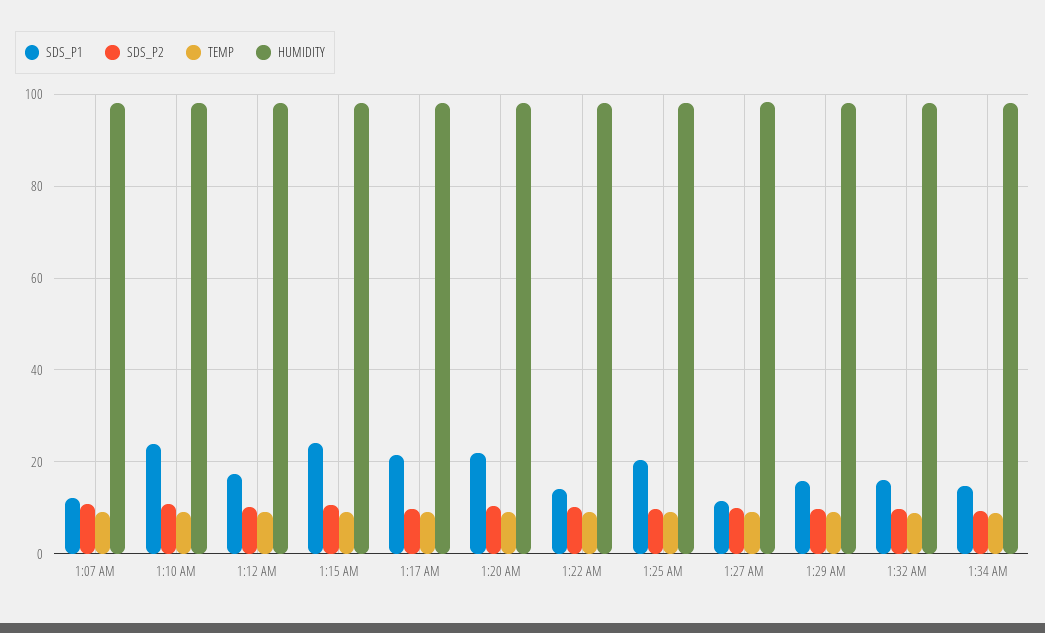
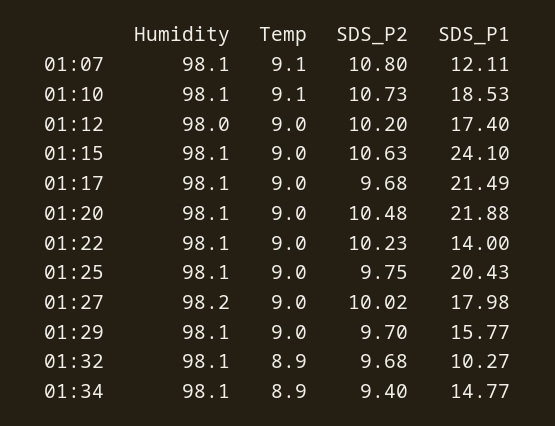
  {
    "SDS_P1": {
      "1:07 AM": 12.11,
-     "1:10 AM": 24,
+     "1:10 AM": 18.53,
      "1:12 AM": 17.4,
      "1:15 AM": 24.1,
      "1:17 AM": 21.49,
      "1:20 AM": 21.88,
      "1:22 AM": 14,
      "1:25 AM": 20.43,
-     "1:27 AM": 12,
+     "1:27 AM": 17.98,
      "1:29 AM": 15.77,
-     "1:32 AM": 16,
+     "1:32 AM": 10.27,
      "1:34 AM": 14.77
    },
    "SDS_P2": {
      "1:07 AM": 10.8,
      "1:10 AM": 10.73,
      "1:12 AM": 10.2,
      "1:15 AM": 10.63,
      "1:17 AM": 9.68,
      "1:20 AM": 10.48,
      "1:22 AM": 10.23,
      "1:25 AM": 9.75,
      "1:27 AM": 10.02,
      "1:29 AM": 9.7,
      "1:32 AM": 9.68,
      "1:34 AM": 9.4
    },
    "TEMP": {
      "1:07 AM": 9.1,
      "1:10 AM": 9.1,
      "1:12 AM": 9,
      "1:15 AM": 9,
      "1:17 AM": 9,
      "1:20 AM": 9,
      "1:22 AM": 9,
      "1:25 AM": 9,
      "1:27 AM": 9,
      "1:29 AM": 9,
      "1:32 AM": 8.9,
      "1:34 AM": 8.9
    },
    "HUMIDITY": {
      "1:07 AM": 98.1,
      "1:10 AM": 98.1,
      "1:12 AM": 98,
      "1:15 AM": 98.1,
      "1:17 AM": 98.1,
      "1:20 AM": 98.1,
      "1:22 AM": 98.1,
      "1:25 AM": 98.1,
      "1:27 AM": 98.2,
      "1:29 AM": 98.1,
      "1:32 AM": 98.1,
      "1:34 AM": 98.1
    }
  }

